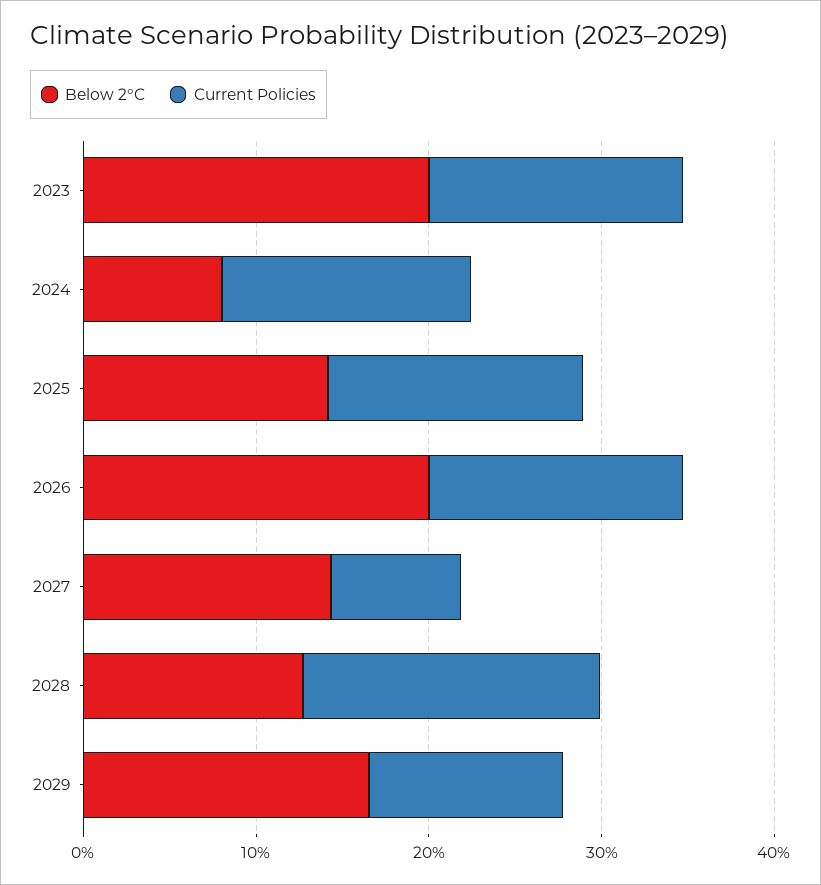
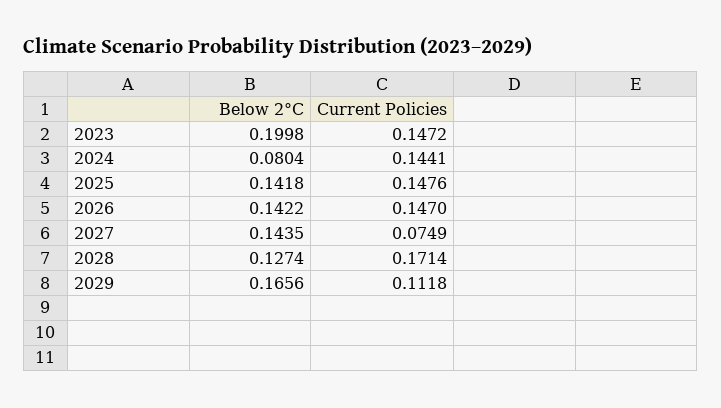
  {
    "Below 2°C": {
      "2023": 0.1998,
      "2024": 0.0804,
      "2025": 0.1418,
-     "2026": 0.2,
+     "2026": 0.1422,
      "2027": 0.1435,
      "2028": 0.1274,
      "2029": 0.1656
    },
    "Current Policies": {
      "2023": 0.1472,
      "2024": 0.1441,
      "2025": 0.1476,
      "2026": 0.147,
      "2027": 0.0749,
      "2028": 0.1714,
      "2029": 0.1118
    }
  }

